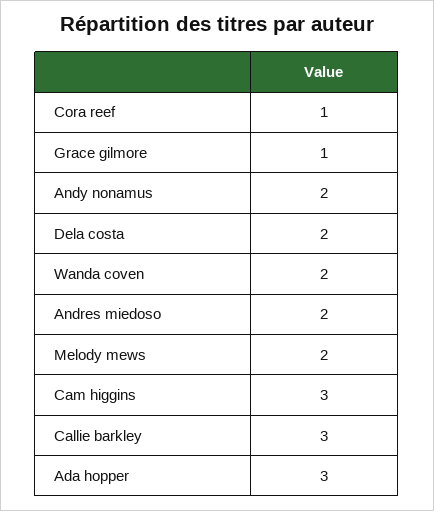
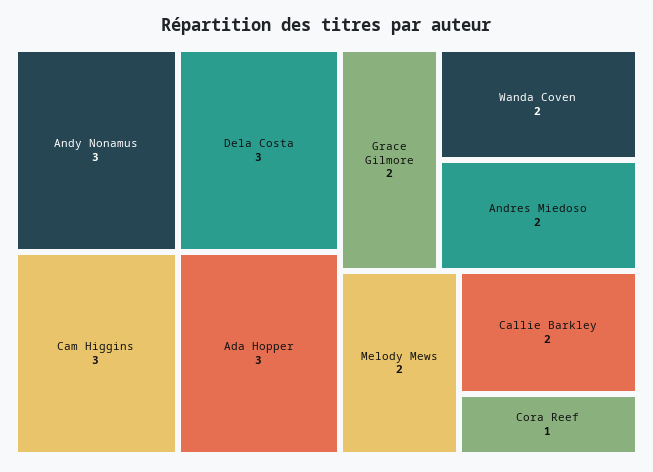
  {
    "Cora reef": 1,
-   "Grace gilmore": 1,
+   "Grace gilmore": 2,
-   "Andy nonamus": 2,
+   "Andy nonamus": 3,
-   "Dela costa": 2,
+   "Dela costa": 3,
    "Wanda coven": 2,
    "Andres miedoso": 2,
    "Melody mews": 2,
    "Cam higgins": 3,
-   "Callie barkley": 3,
+   "Callie barkley": 2,
    "Ada hopper": 3
  }

